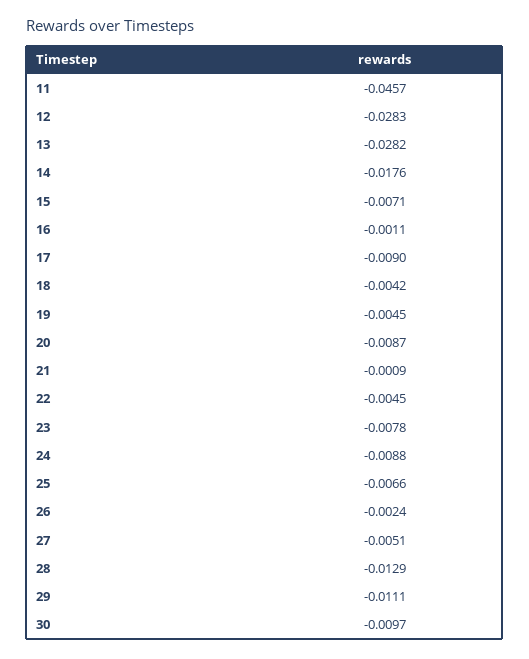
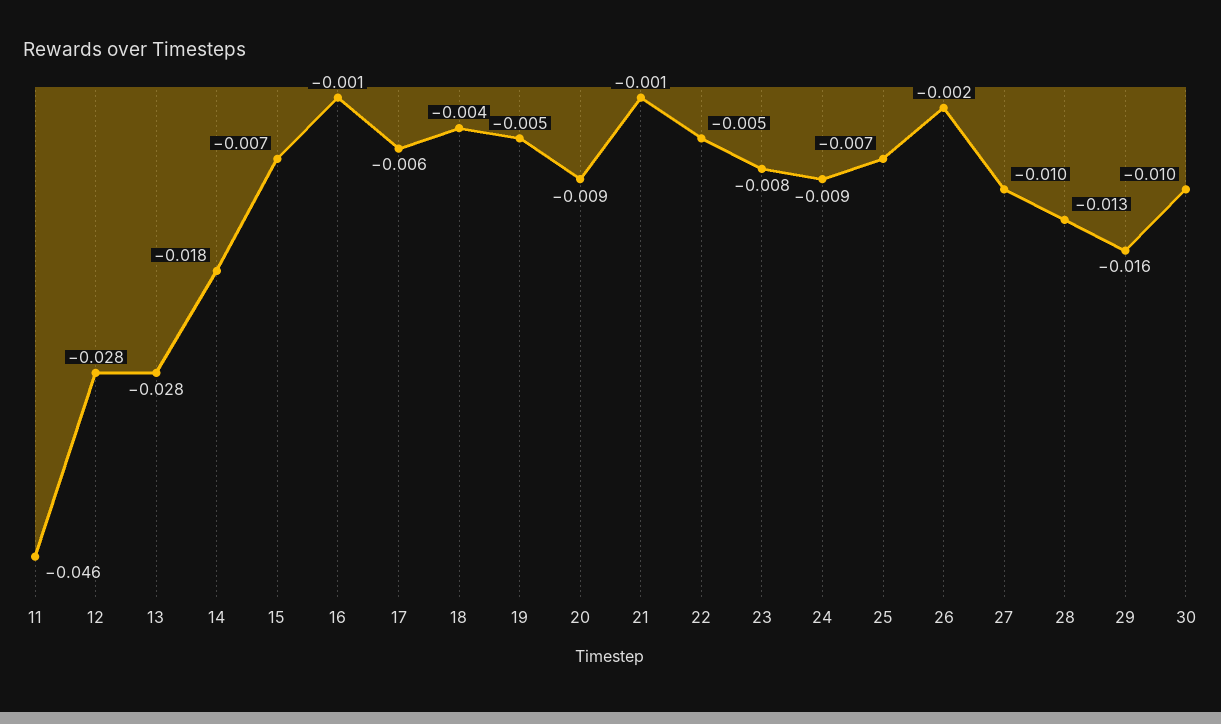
  {
    "11": -0.0457,
    "12": -0.0283,
    "13": -0.0282,
    "14": -0.0176,
    "15": -0.0071,
    "16": -0.0011,
-   "17": -0.009,
+   "17": -0.006,
    "18": -0.0042,
    "19": -0.0045,
    "20": -0.0087,
    "21": -0.0009,
    "22": -0.0045,
    "23": -0.0078,
    "24": -0.0088,
    "25": -0.0066,
    "26": -0.0024,
-   "27": -0.0051,
+   "27": -0.01,
    "28": -0.0129,
-   "29": -0.0111,
+   "29": -0.016,
    "30": -0.0097
  }

